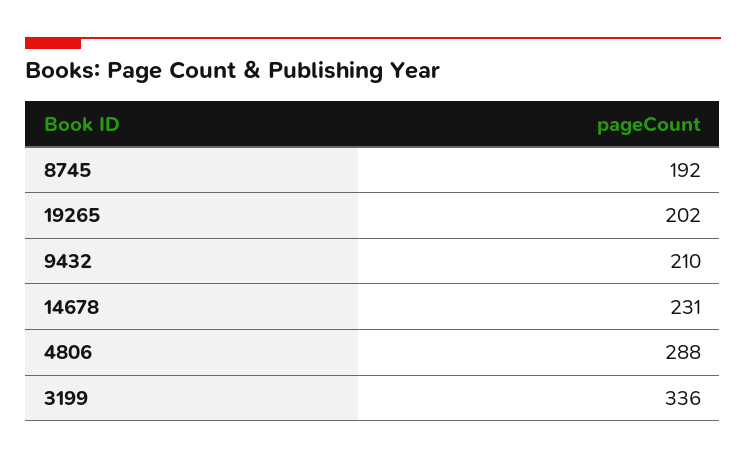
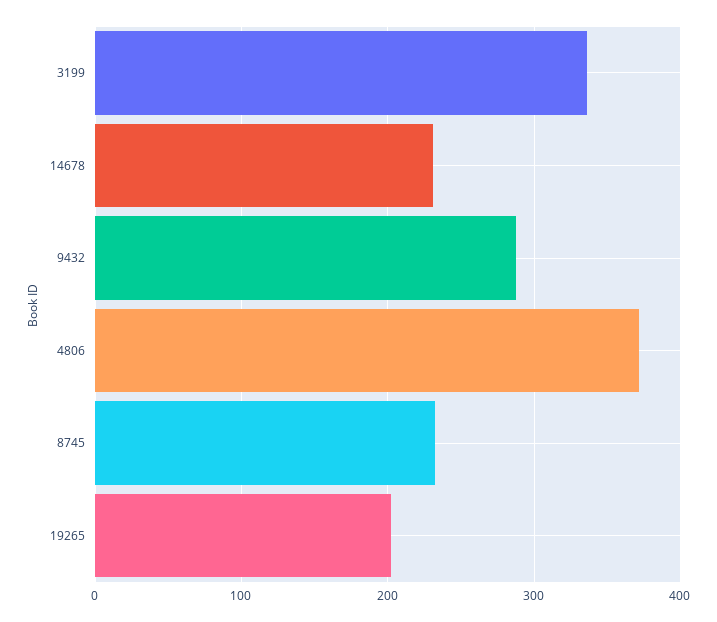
  {
-   "8745": 192,
+   "8745": 230,
    "19265": 202,
-   "9432": 210,
+   "9432": 290,
    "14678": 231,
-   "4806": 288,
+   "4806": 370,
    "3199": 336
  }

